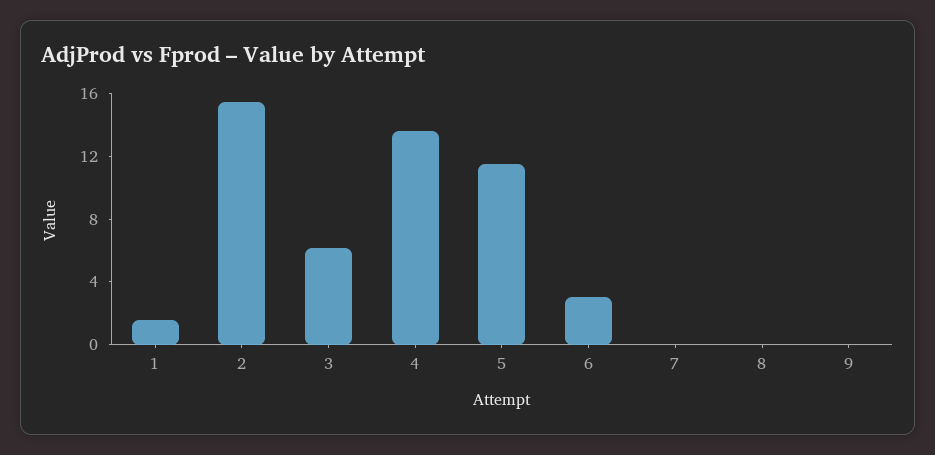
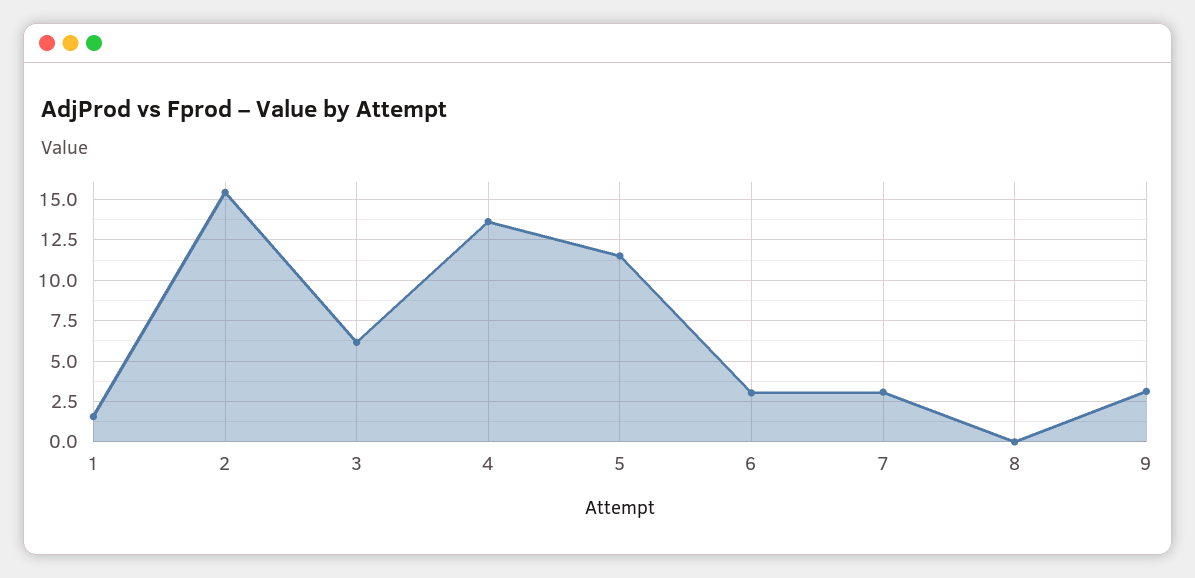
  {
    "1": 1.5,
    "2": 15.5,
    "3": 6,
    "4": 13.5,
    "5": 11.5,
    "6": 3,
-   "7": 0,
+   "7": 3,
    "8": 0,
-   "9": 0
+   "9": 3
  }

